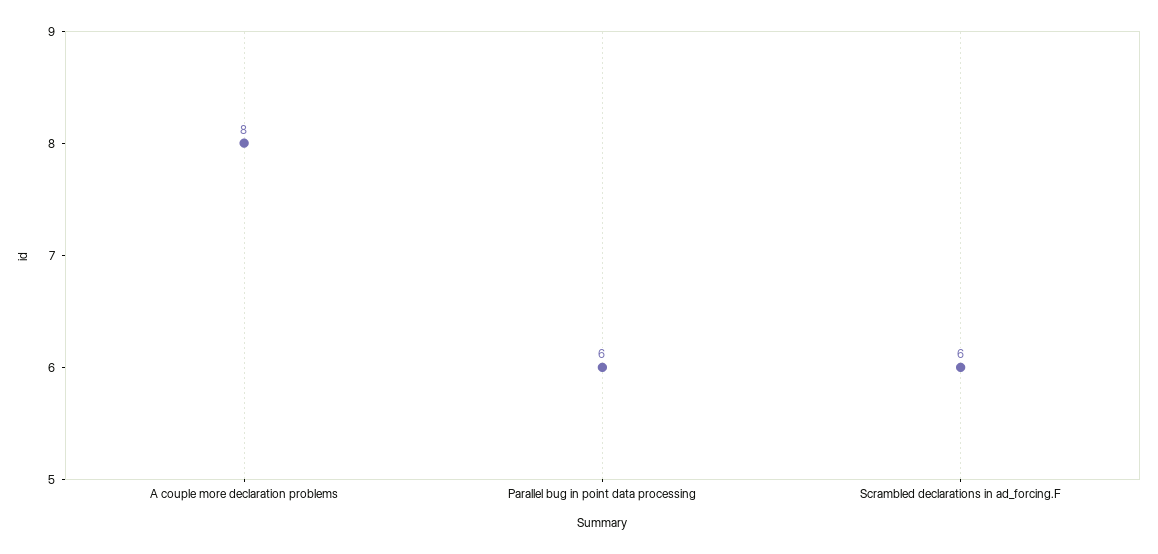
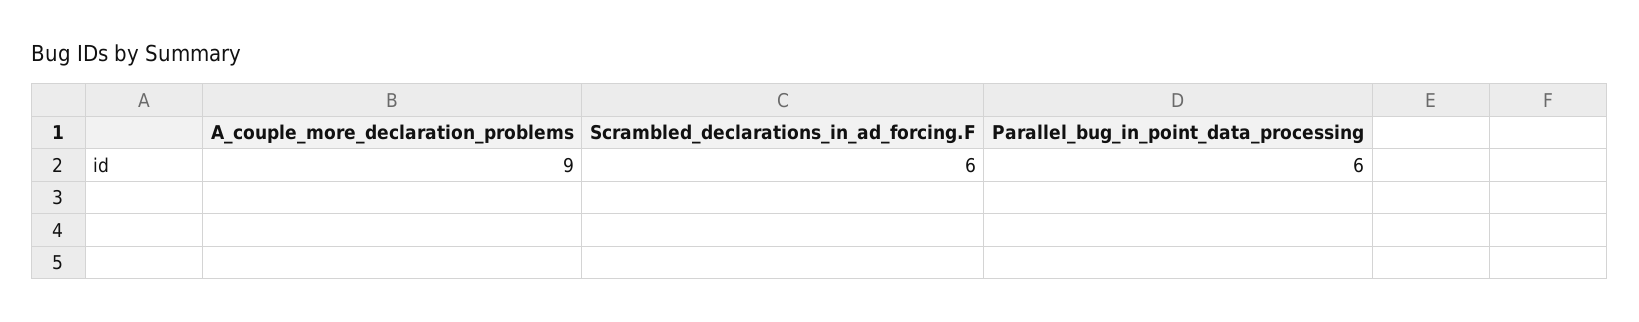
  {
-   "A couple more declaration problems": 8,
+   "A couple more declaration problems": 9,
    "Parallel bug in point data processing": 6,
    "Scrambled declarations in ad_forcing.F": 6
  }

